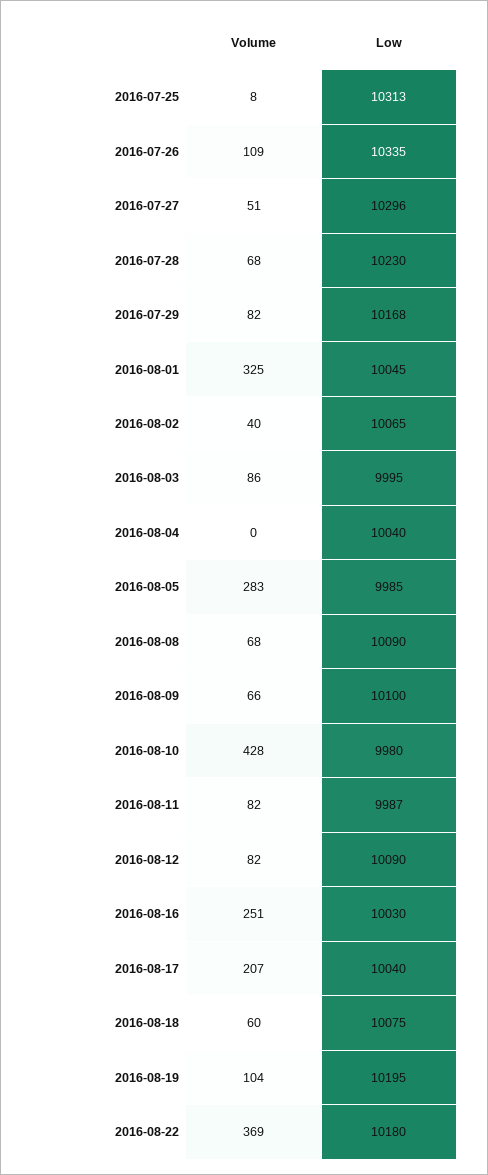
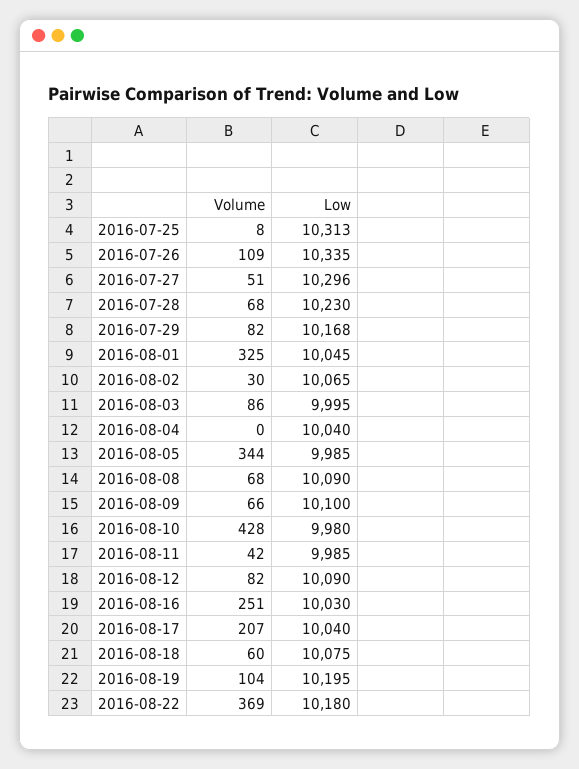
  {
    "Volume": {
      "2016-07-25": 8,
      "2016-07-26": 109,
      "2016-07-27": 51,
      "2016-07-28": 68,
      "2016-07-29": 82,
      "2016-08-01": 325,
-     "2016-08-02": 40,
+     "2016-08-02": 30,
      "2016-08-03": 86,
      "2016-08-04": 0,
-     "2016-08-05": 283,
+     "2016-08-05": 344,
      "2016-08-08": 68,
      "2016-08-09": 66,
      "2016-08-10": 428,
-     "2016-08-11": 82,
+     "2016-08-11": 42,
      "2016-08-12": 82,
      "2016-08-16": 251,
      "2016-08-17": 207,
      "2016-08-18": 60,
      "2016-08-19": 104,
      "2016-08-22": 369
    },
    "Low": {
      "2016-07-25": 10313,
      "2016-07-26": 10335,
      "2016-07-27": 10296,
      "2016-07-28": 10230,
      "2016-07-29": 10168,
      "2016-08-01": 10045,
      "2016-08-02": 10065,
      "2016-08-03": 9995,
      "2016-08-04": 10040,
      "2016-08-05": 9985,
      "2016-08-08": 10090,
      "2016-08-09": 10100,
      "2016-08-10": 9980,
-     "2016-08-11": 9987,
+     "2016-08-11": 9985,
      "2016-08-12": 10090,
      "2016-08-16": 10030,
      "2016-08-17": 10040,
      "2016-08-18": 10075,
      "2016-08-19": 10195,
      "2016-08-22": 10180
    }
  }

